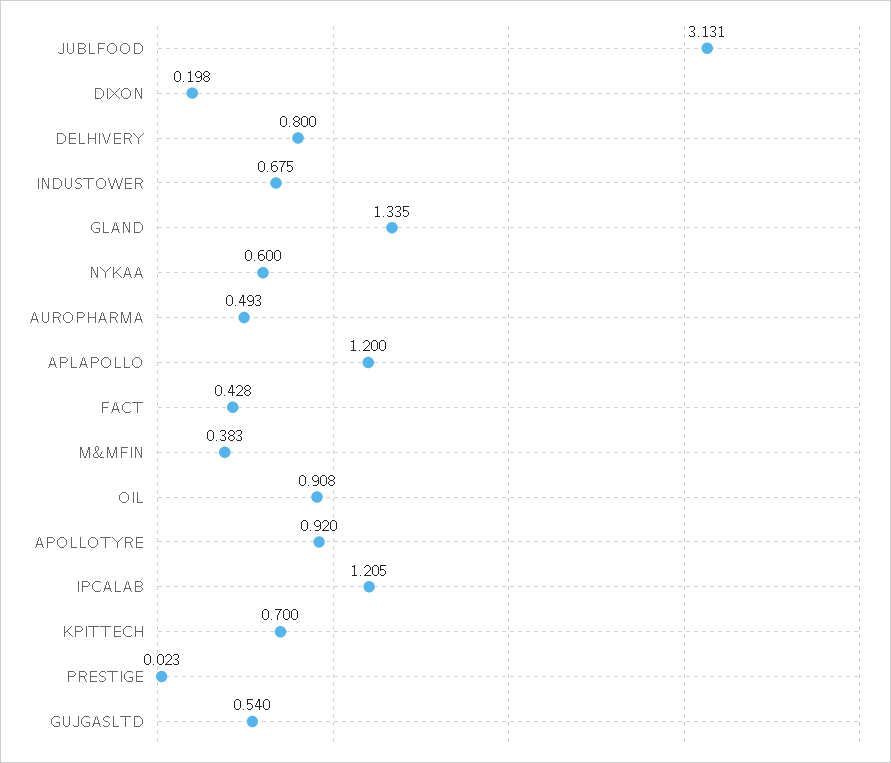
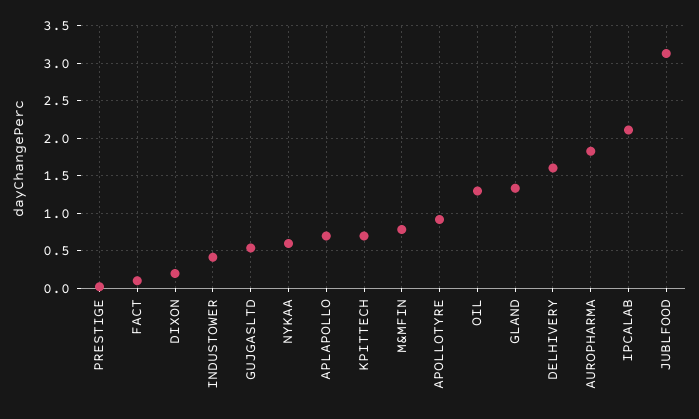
  {
    "JUBLFOOD": 3.131,
    "DIXON": 0.198,
-   "DELHIVERY": 0.8,
+   "DELHIVERY": 1.6,
-   "INDUSTOWER": 0.675,
+   "INDUSTOWER": 0.4,
    "GLAND": 1.335,
    "NYKAA": 0.6,
-   "AUROPHARMA": 0.493,
+   "AUROPHARMA": 1.8,
-   "APLAPOLLO": 1.2,
+   "APLAPOLLO": 0.7,
-   "FACT": 0.428,
+   "FACT": 0.1,
-   "M&MFIN": 0.383,
+   "M&MFIN": 0.8,
-   "OIL": 0.908,
+   "OIL": 1.3,
    "APOLLOTYRE": 0.92,
-   "IPCALAB": 1.205,
+   "IPCALAB": 2.1,
    "KPITTECH": 0.7,
    "PRESTIGE": 0.023,
    "GUJGASLTD": 0.54
  }

